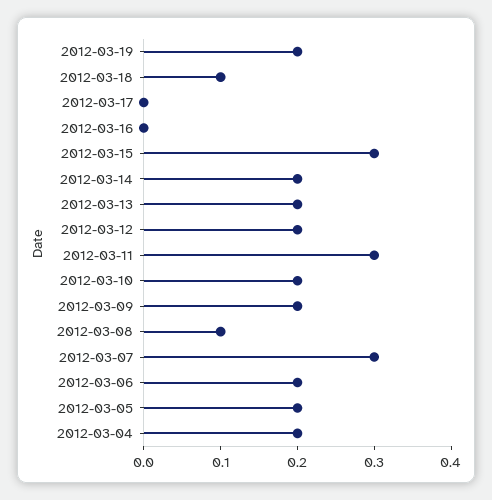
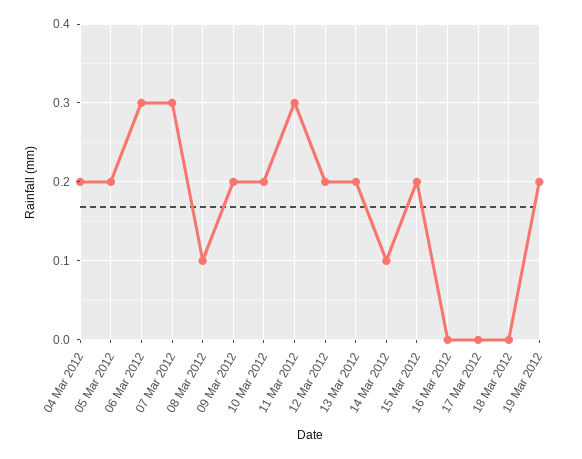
  {
    "2012-03-19": 0.2,
-   "2012-03-18": 0.1,
+   "2012-03-18": 0,
    "2012-03-17": 0,
    "2012-03-16": 0,
-   "2012-03-15": 0.3,
+   "2012-03-15": 0.2,
-   "2012-03-14": 0.2,
+   "2012-03-14": 0.1,
    "2012-03-13": 0.2,
    "2012-03-12": 0.2,
    "2012-03-11": 0.3,
    "2012-03-10": 0.2,
    "2012-03-09": 0.2,
    "2012-03-08": 0.1,
    "2012-03-07": 0.3,
-   "2012-03-06": 0.2,
+   "2012-03-06": 0.3,
    "2012-03-05": 0.2,
    "2012-03-04": 0.2
  }

